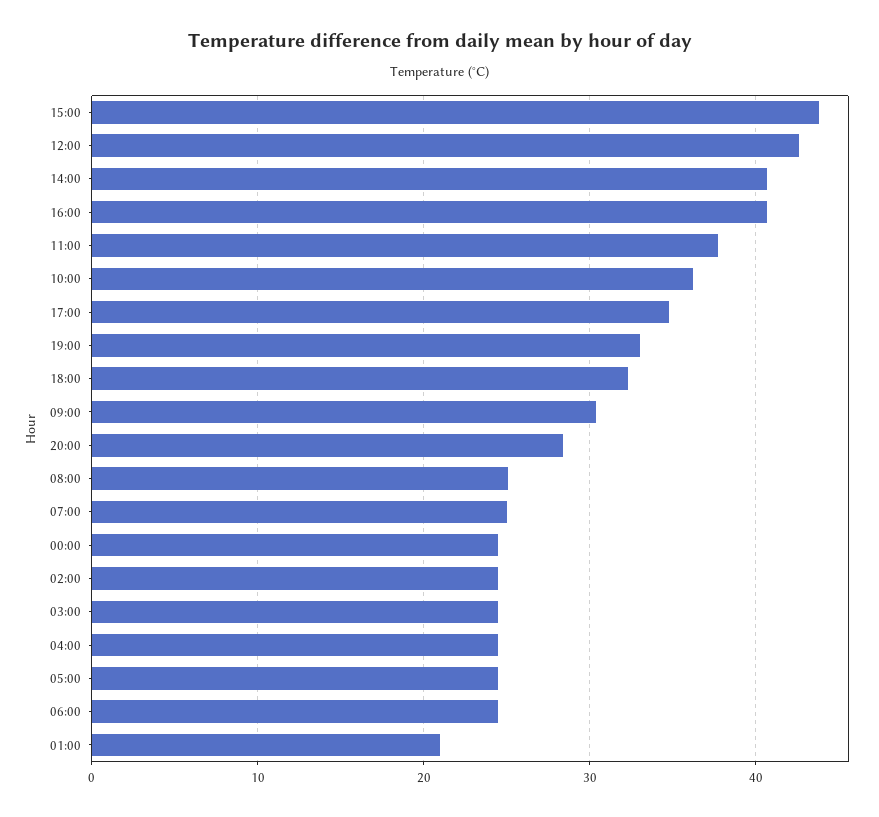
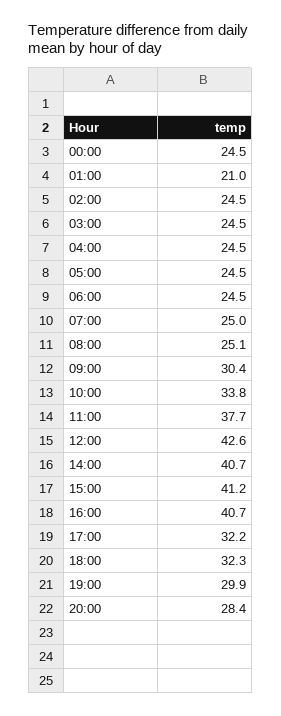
  {
-   "15:00": 44,
+   "15:00": 41.2,
    "12:00": 42.6,
    "14:00": 40.7,
    "16:00": 40.7,
    "11:00": 37.7,
-   "10:00": 36,
+   "10:00": 33.8,
-   "17:00": 35,
+   "17:00": 32.2,
-   "19:00": 33,
+   "19:00": 29.9,
    "18:00": 32.3,
    "09:00": 30.4,
    "20:00": 28.4,
    "08:00": 25.1,
    "07:00": 25,
    "00:00": 24.5,
    "02:00": 24.5,
    "03:00": 24.5,
    "04:00": 24.5,
    "05:00": 24.5,
    "06:00": 24.5,
    "01:00": 21
  }

